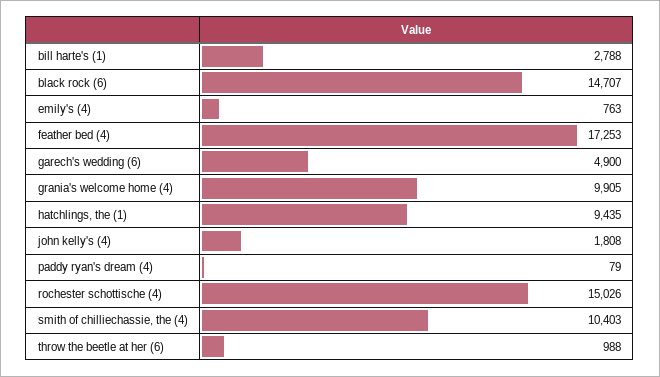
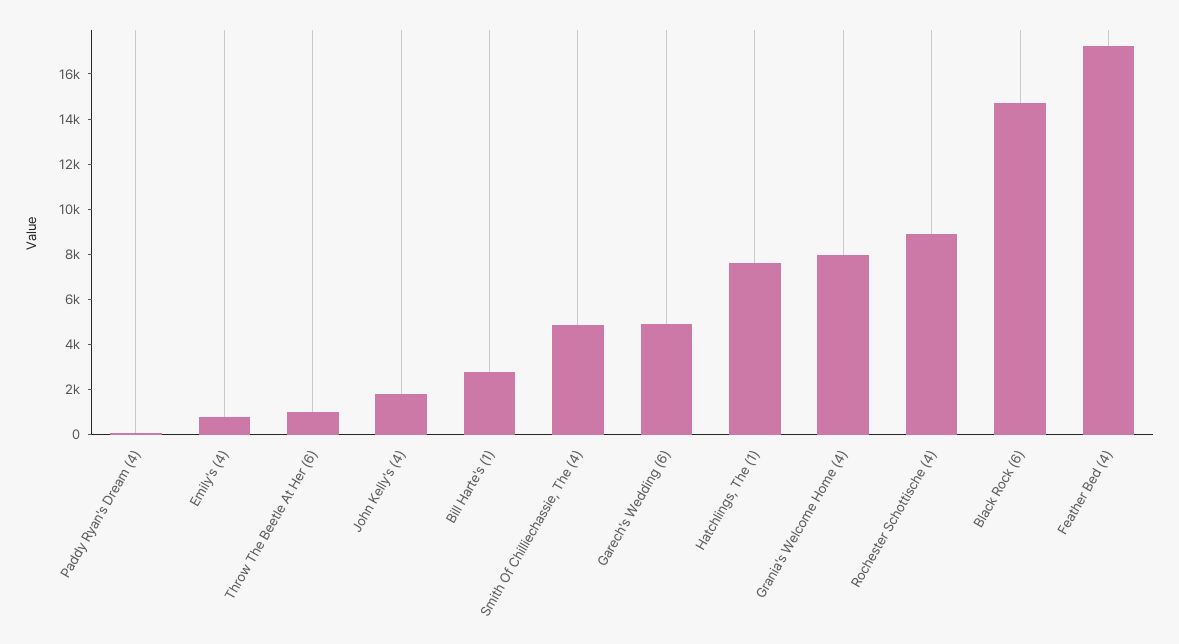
  {
    "bill harte's (1)": 2788,
    "black rock (6)": 14707,
    "emily's (4)": 763,
    "feather bed (4)": 17253,
    "garech's wedding (6)": 4900,
-   "grania's welcome home (4)": 9905,
+   "grania's welcome home (4)": 8000,
-   "hatchlings, the (1)": 9435,
+   "hatchlings, the (1)": 7500,
    "john kelly's (4)": 1808,
    "paddy ryan's dream (4)": 79,
-   "rochester schottische (4)": 15026,
+   "rochester schottische (4)": 9000,
-   "smith of chilliechassie, the (4)": 10403,
+   "smith of chilliechassie, the (4)": 5000,
    "throw the beetle at her (6)": 988
  }

